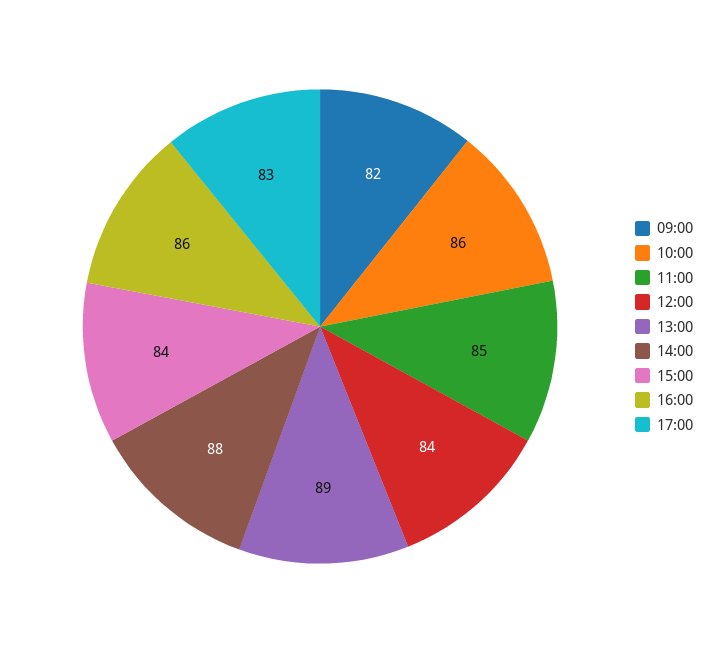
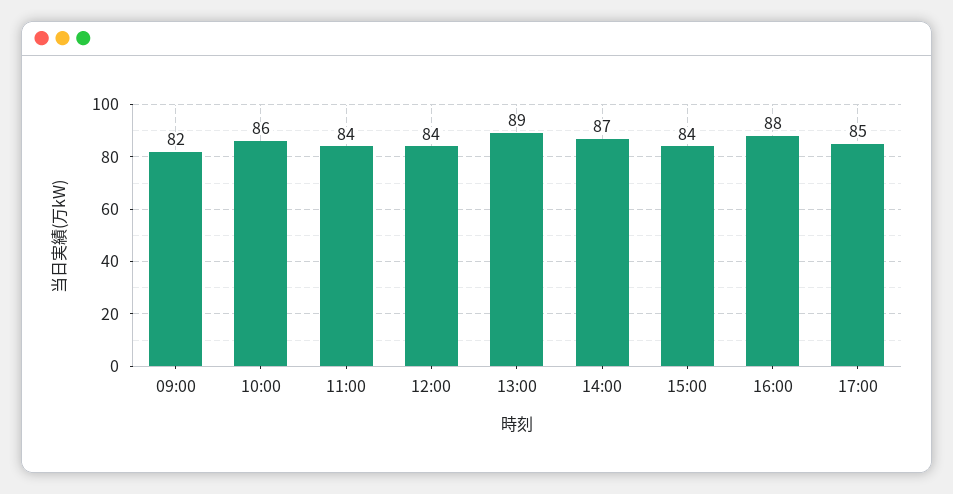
  {
    "09:00": 82,
    "10:00": 86,
-   "11:00": 85,
+   "11:00": 84,
    "12:00": 84,
    "13:00": 89,
-   "14:00": 88,
+   "14:00": 87,
    "15:00": 84,
-   "16:00": 86,
+   "16:00": 88,
-   "17:00": 83
+   "17:00": 85
  }

